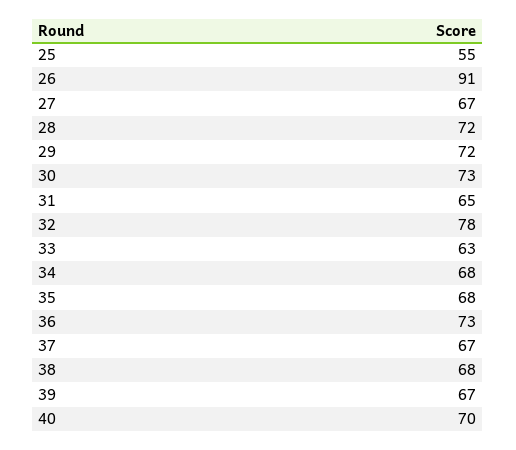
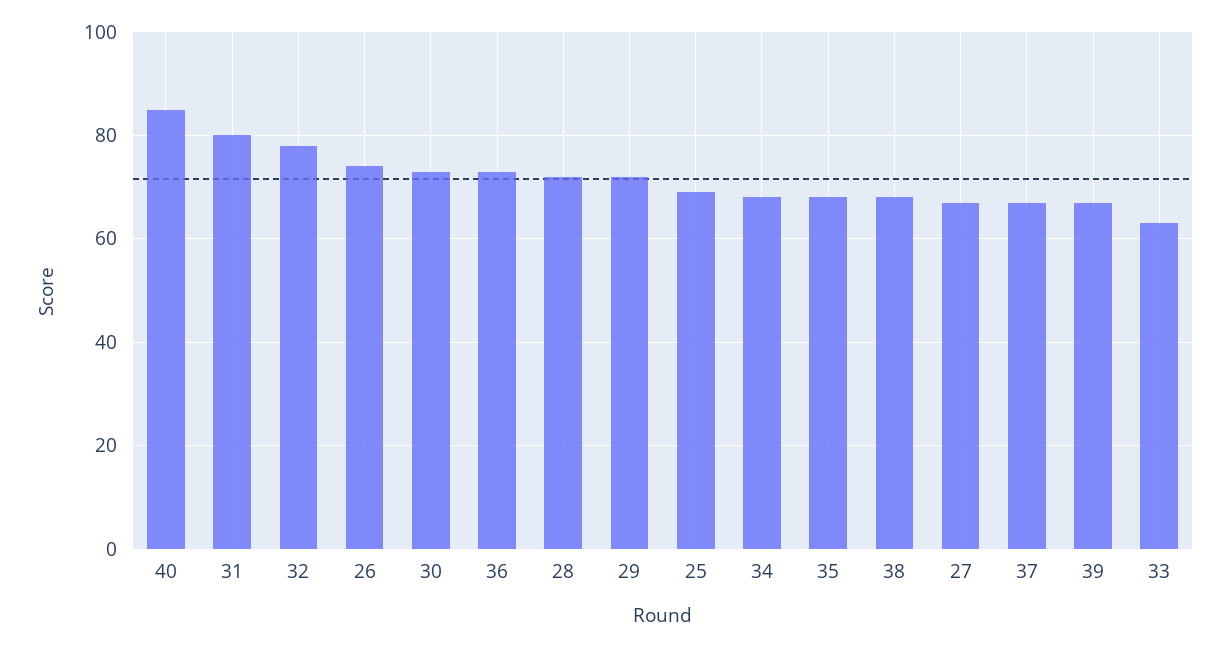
  {
-   "25": 55,
+   "25": 70,
-   "26": 91,
+   "26": 75,
    "27": 67,
    "28": 72,
    "29": 72,
    "30": 73,
-   "31": 65,
+   "31": 80,
    "32": 78,
    "33": 63,
    "34": 68,
    "35": 68,
    "36": 73,
    "37": 67,
    "38": 68,
    "39": 67,
-   "40": 70
+   "40": 85
  }

